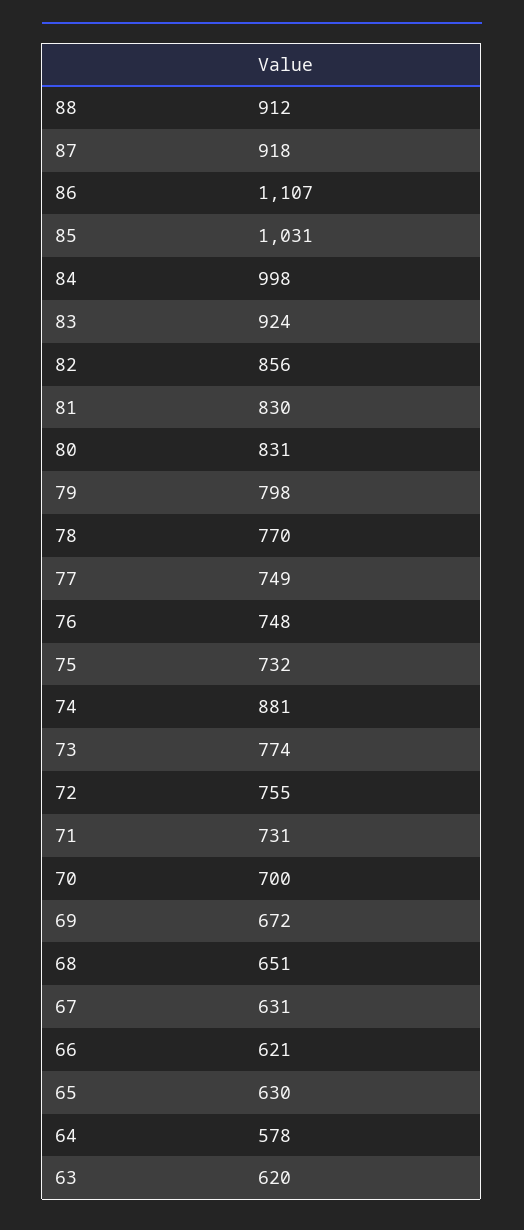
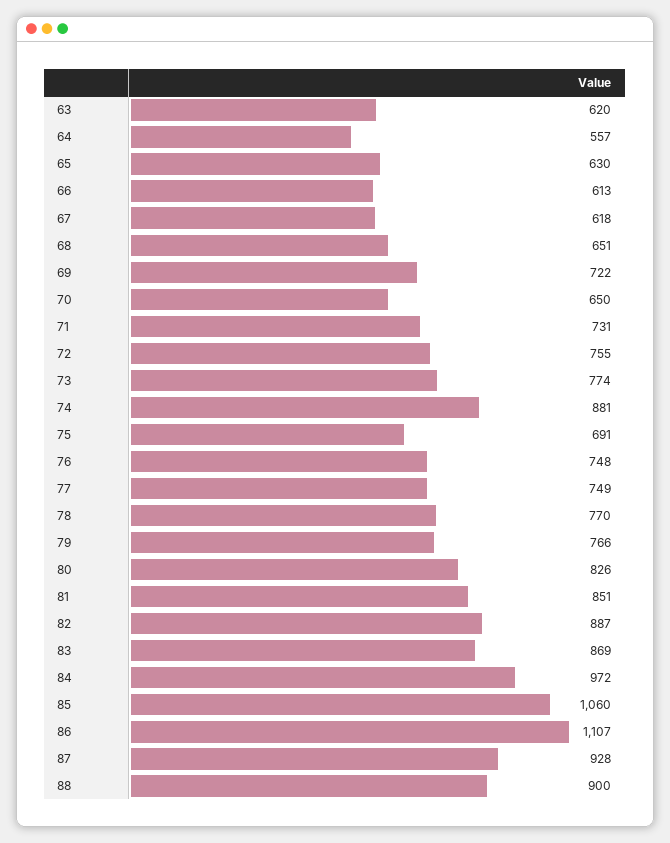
  {
-   "88": 912,
+   "88": 900,
-   "87": 918,
+   "87": 928,
    "86": 1107,
-   "85": 1031,
+   "85": 1060,
-   "84": 998,
+   "84": 972,
-   "83": 924,
+   "83": 869,
-   "82": 856,
+   "82": 887,
-   "81": 830,
+   "81": 851,
-   "80": 831,
+   "80": 826,
-   "79": 798,
+   "79": 766,
    "78": 770,
    "77": 749,
    "76": 748,
-   "75": 732,
+   "75": 691,
    "74": 881,
    "73": 774,
    "72": 755,
    "71": 731,
-   "70": 700,
+   "70": 650,
-   "69": 672,
+   "69": 722,
    "68": 651,
-   "67": 631,
+   "67": 618,
-   "66": 621,
+   "66": 613,
    "65": 630,
-   "64": 578,
+   "64": 557,
    "63": 620
  }

